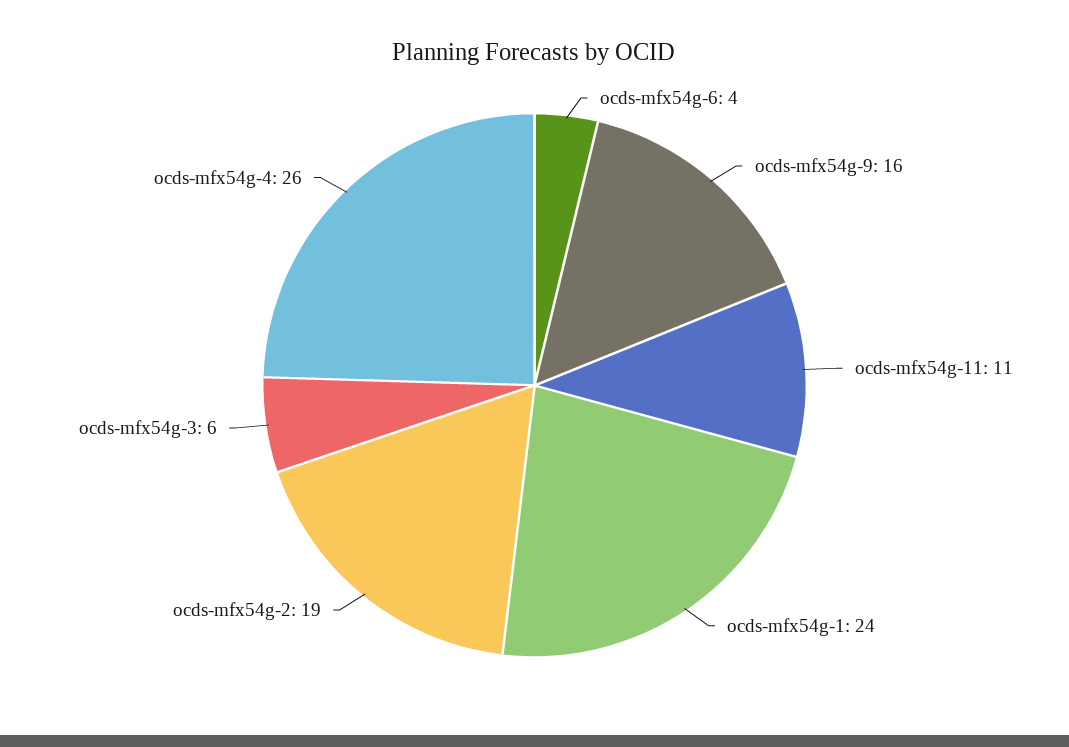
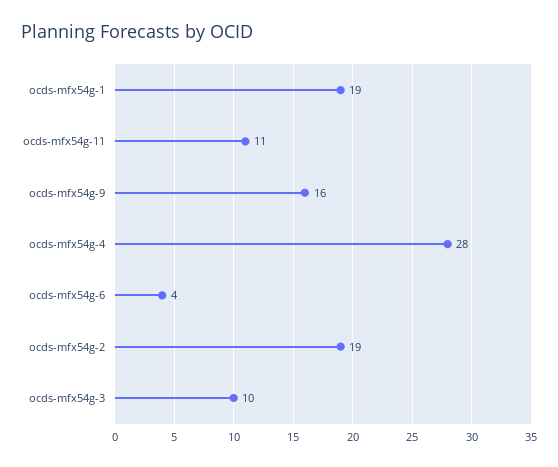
  {
    "ocds-mfx54g-6": 4,
    "ocds-mfx54g-9": 16,
    "ocds-mfx54g-11": 11,
-   "ocds-mfx54g-1": 24,
+   "ocds-mfx54g-1": 19,
    "ocds-mfx54g-2": 19,
-   "ocds-mfx54g-3": 6,
+   "ocds-mfx54g-3": 10,
-   "ocds-mfx54g-4": 26
+   "ocds-mfx54g-4": 28
  }

